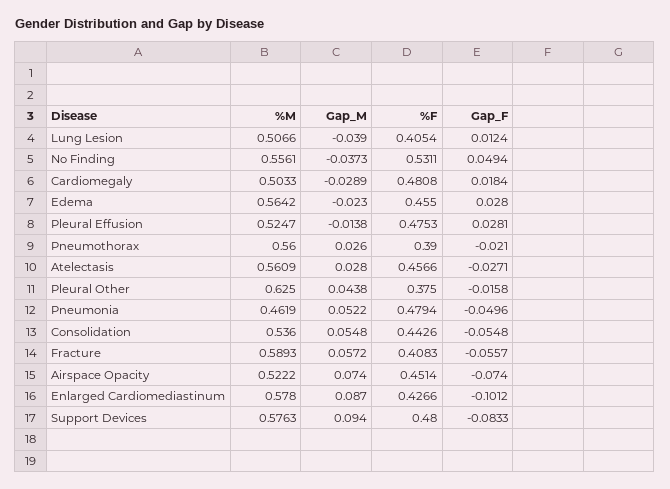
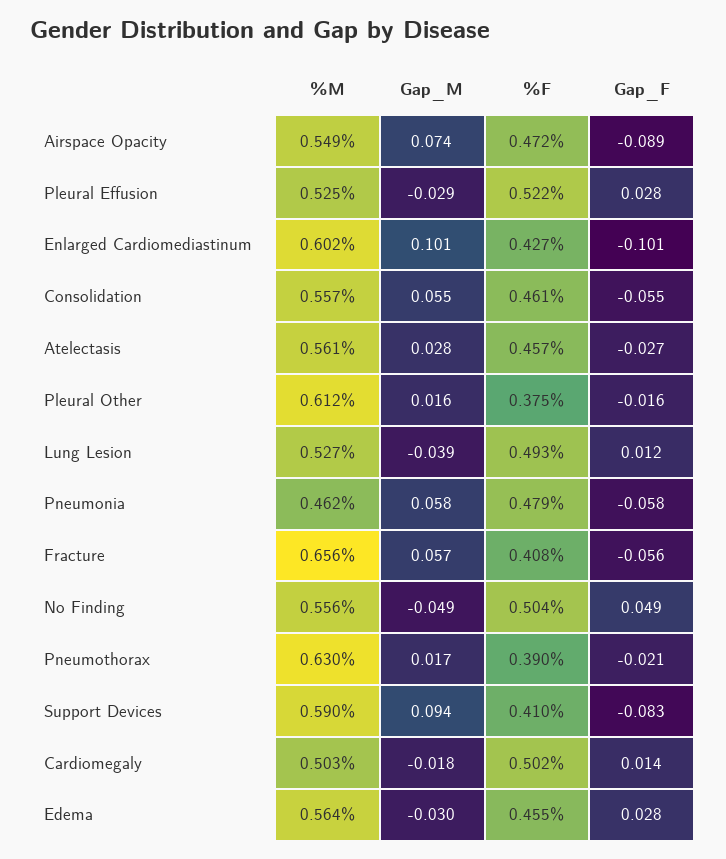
  {
    "%M": {
-     "Lung Lesion": 0.5066,
+     "Lung Lesion": 0.527,
      "No Finding": 0.5561,
      "Cardiomegaly": 0.5033,
      "Edema": 0.5642,
      "Pleural Effusion": 0.5247,
-     "Pneumothorax": 0.56,
+     "Pneumothorax": 0.63,
      "Atelectasis": 0.5609,
-     "Pleural Other": 0.625,
+     "Pleural Other": 0.612,
      "Pneumonia": 0.4619,
-     "Consolidation": 0.536,
+     "Consolidation": 0.557,
-     "Fracture": 0.5893,
+     "Fracture": 0.656,
-     "Airspace Opacity": 0.5222,
+     "Airspace Opacity": 0.549,
-     "Enlarged Cardiomediastinum": 0.578,
+     "Enlarged Cardiomediastinum": 0.602,
-     "Support Devices": 0.5763
+     "Support Devices": 0.59
    },
    "Gap_M": {
      "Lung Lesion": -0.039,
-     "No Finding": -0.0373,
+     "No Finding": -0.049,
-     "Cardiomegaly": -0.0289,
+     "Cardiomegaly": -0.018,
-     "Edema": -0.023,
+     "Edema": -0.03,
-     "Pleural Effusion": -0.0138,
+     "Pleural Effusion": -0.029,
-     "Pneumothorax": 0.026,
+     "Pneumothorax": 0.017,
      "Atelectasis": 0.028,
-     "Pleural Other": 0.0438,
+     "Pleural Other": 0.016,
-     "Pneumonia": 0.0522,
+     "Pneumonia": 0.058,
      "Consolidation": 0.0548,
      "Fracture": 0.0572,
      "Airspace Opacity": 0.074,
-     "Enlarged Cardiomediastinum": 0.087,
+     "Enlarged Cardiomediastinum": 0.101,
      "Support Devices": 0.094
    },
    "%F": {
-     "Lung Lesion": 0.4054,
+     "Lung Lesion": 0.493,
-     "No Finding": 0.5311,
+     "No Finding": 0.504,
-     "Cardiomegaly": 0.4808,
+     "Cardiomegaly": 0.502,
      "Edema": 0.455,
-     "Pleural Effusion": 0.4753,
+     "Pleural Effusion": 0.522,
      "Pneumothorax": 0.39,
      "Atelectasis": 0.4566,
      "Pleural Other": 0.375,
      "Pneumonia": 0.4794,
-     "Consolidation": 0.4426,
+     "Consolidation": 0.461,
      "Fracture": 0.4083,
-     "Airspace Opacity": 0.4514,
+     "Airspace Opacity": 0.472,
      "Enlarged Cardiomediastinum": 0.4266,
-     "Support Devices": 0.48
+     "Support Devices": 0.41
    },
    "Gap_F": {
      "Lung Lesion": 0.0124,
      "No Finding": 0.0494,
-     "Cardiomegaly": 0.0184,
+     "Cardiomegaly": 0.014,
      "Edema": 0.028,
      "Pleural Effusion": 0.0281,
      "Pneumothorax": -0.021,
      "Atelectasis": -0.0271,
      "Pleural Other": -0.0158,
-     "Pneumonia": -0.0496,
+     "Pneumonia": -0.058,
      "Consolidation": -0.0548,
      "Fracture": -0.0557,
-     "Airspace Opacity": -0.074,
+     "Airspace Opacity": -0.089,
      "Enlarged Cardiomediastinum": -0.1012,
      "Support Devices": -0.0833
    }
  }

